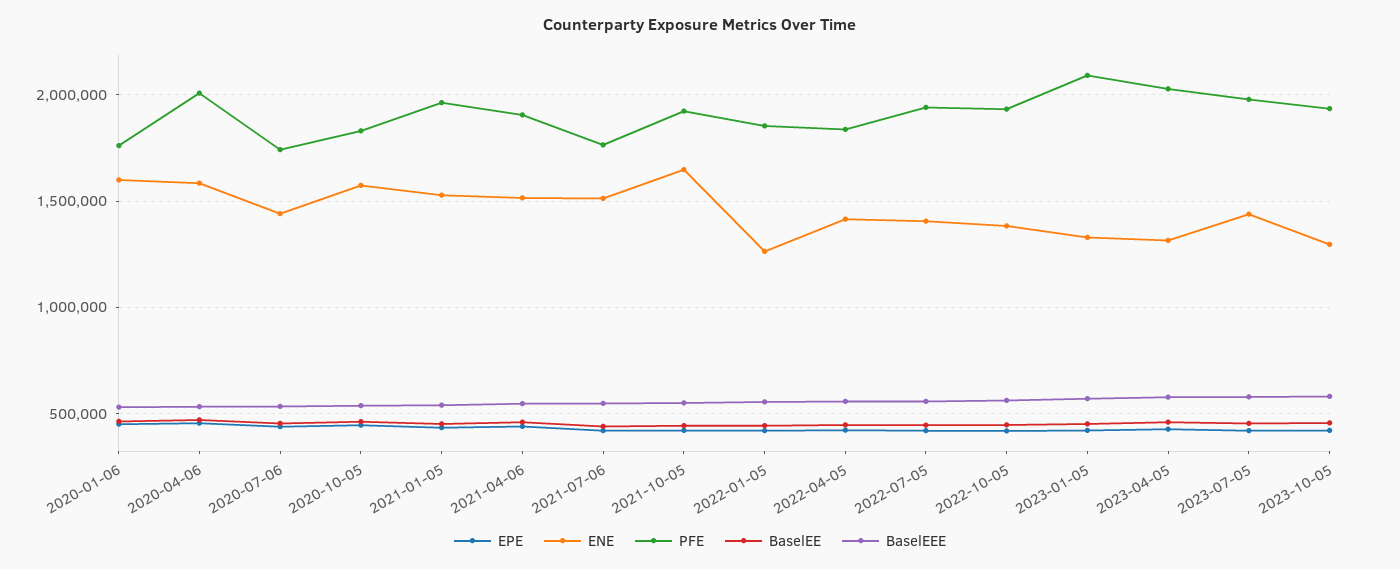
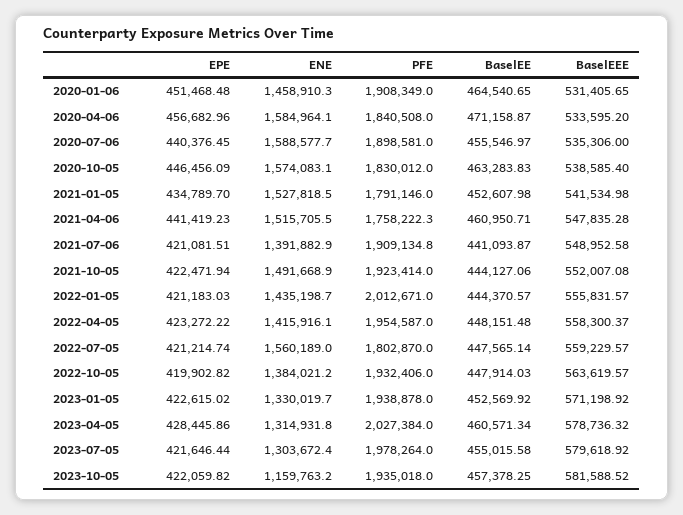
  {
    "EPE": {
      "2020-01-06": 451468.48,
      "2020-04-06": 456682.96,
      "2020-07-06": 440376.45,
      "2020-10-05": 446456.09,
      "2021-01-05": 434789.7,
      "2021-04-06": 441419.23,
      "2021-07-06": 421081.51,
      "2021-10-05": 422471.94,
      "2022-01-05": 421183.03,
      "2022-04-05": 423272.22,
      "2022-07-05": 421214.74,
      "2022-10-05": 419902.82,
      "2023-01-05": 422615.02,
      "2023-04-05": 428445.86,
      "2023-07-05": 421646.44,
      "2023-10-05": 422059.82
    },
    "ENE": {
-     "2020-01-06": 1600000,
+     "2020-01-06": 1458910.3,
      "2020-04-06": 1584964.1,
-     "2020-07-06": 1450000,
+     "2020-07-06": 1588577.7,
      "2020-10-05": 1574083.1,
      "2021-01-05": 1527818.5,
      "2021-04-06": 1515705.5,
-     "2021-07-06": 1500000,
+     "2021-07-06": 1391882.9,
-     "2021-10-05": 1650000,
+     "2021-10-05": 1491668.9,
-     "2022-01-05": 1250000,
+     "2022-01-05": 1435198.7,
      "2022-04-05": 1415916.1,
-     "2022-07-05": 1400000,
+     "2022-07-05": 1560189,
      "2022-10-05": 1384021.2,
      "2023-01-05": 1330019.7,
      "2023-04-05": 1314931.8,
-     "2023-07-05": 1450000,
+     "2023-07-05": 1303672.4,
-     "2023-10-05": 1300000
+     "2023-10-05": 1159763.2
    },
    "PFE": {
-     "2020-01-06": 1750000,
+     "2020-01-06": 1908349,
-     "2020-04-06": 2000000,
+     "2020-04-06": 1840508,
-     "2020-07-06": 1750000,
+     "2020-07-06": 1898581,
      "2020-10-05": 1830012,
-     "2021-01-05": 1950000,
+     "2021-01-05": 1791146,
-     "2021-04-06": 1900000,
+     "2021-04-06": 1758222.3,
-     "2021-07-06": 1750000,
+     "2021-07-06": 1909134.8,
      "2021-10-05": 1923414,
-     "2022-01-05": 1850000,
+     "2022-01-05": 2012671,
-     "2022-04-05": 1850000,
+     "2022-04-05": 1954587,
-     "2022-07-05": 1950000,
+     "2022-07-05": 1802870,
      "2022-10-05": 1932406,
-     "2023-01-05": 2100000,
+     "2023-01-05": 1938878,
      "2023-04-05": 2027384,
      "2023-07-05": 1978264,
      "2023-10-05": 1935018
    },
    "BaselEE": {
      "2020-01-06": 464540.65,
      "2020-04-06": 471158.87,
      "2020-07-06": 455546.97,
      "2020-10-05": 463283.83,
      "2021-01-05": 452607.98,
      "2021-04-06": 460950.71,
      "2021-07-06": 441093.87,
      "2021-10-05": 444127.06,
      "2022-01-05": 444370.57,
      "2022-04-05": 448151.48,
      "2022-07-05": 447565.14,
      "2022-10-05": 447914.03,
      "2023-01-05": 452569.92,
      "2023-04-05": 460571.34,
      "2023-07-05": 455015.58,
      "2023-10-05": 457378.25
    },
    "BaselEEE": {
      "2020-01-06": 531405.65,
      "2020-04-06": 533595.2,
      "2020-07-06": 535306,
      "2020-10-05": 538585.4,
      "2021-01-05": 541534.98,
      "2021-04-06": 547835.28,
      "2021-07-06": 548952.58,
      "2021-10-05": 552007.08,
      "2022-01-05": 555831.57,
      "2022-04-05": 558300.37,
      "2022-07-05": 559229.57,
      "2022-10-05": 563619.57,
      "2023-01-05": 571198.92,
      "2023-04-05": 578736.32,
      "2023-07-05": 579618.92,
      "2023-10-05": 581588.52
    }
  }

